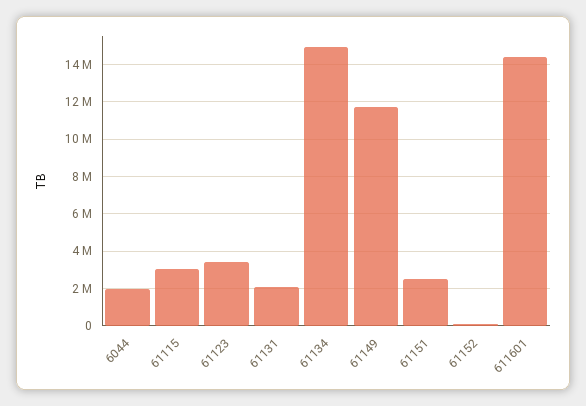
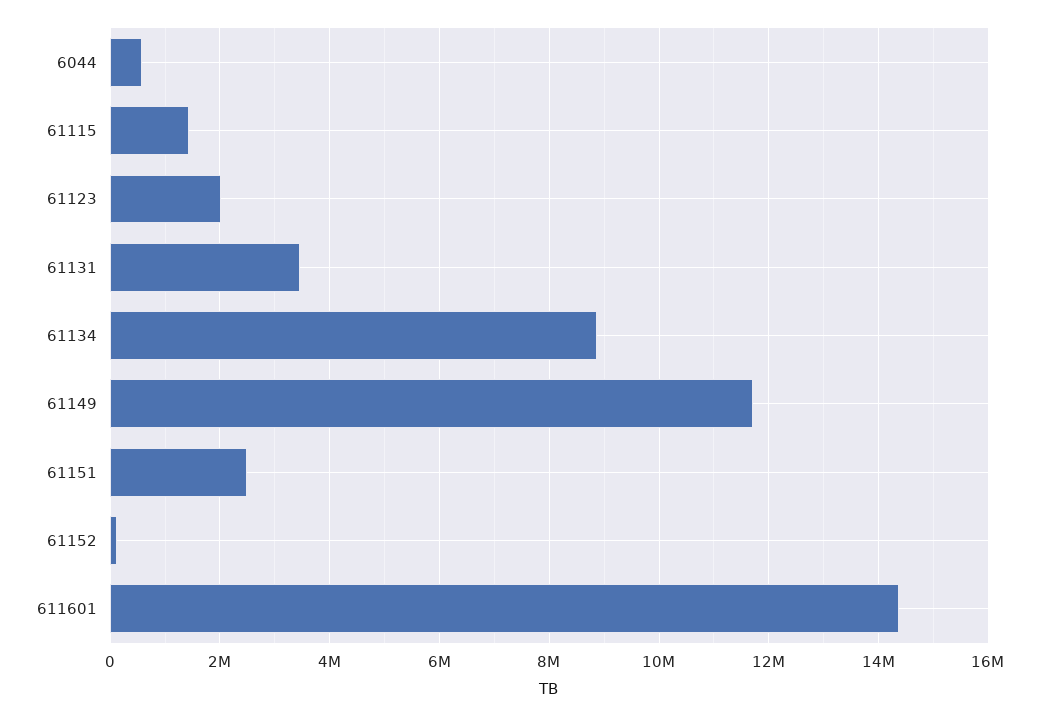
  {
-   "6044": 2000000,
+   "6044": 600000,
-   "61115": 3000000,
+   "61115": 1400000,
-   "61123": 3500000,
+   "61123": 2000000,
-   "61131": 2000000,
+   "61131": 3400000,
-   "61134": 15000000,
+   "61134": 8800000,
    "61149": 11800000,
    "61151": 2400000,
    "61152": 200000,
    "611601": 14400000
  }

